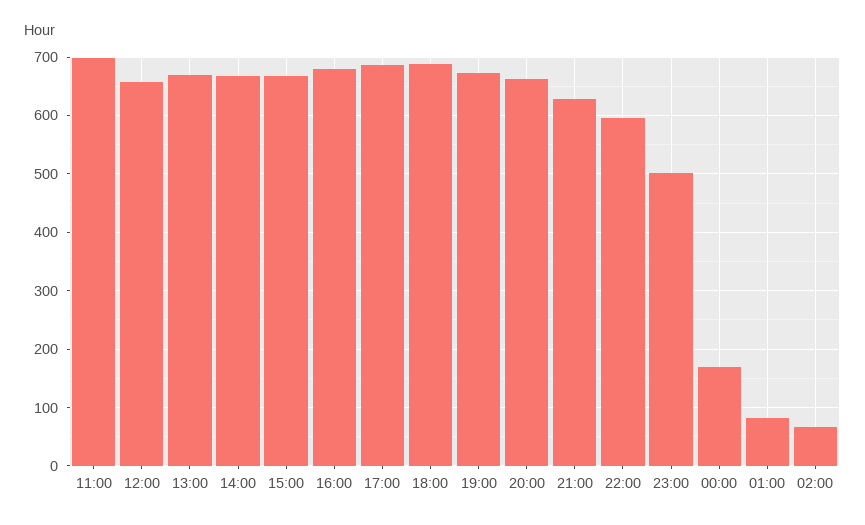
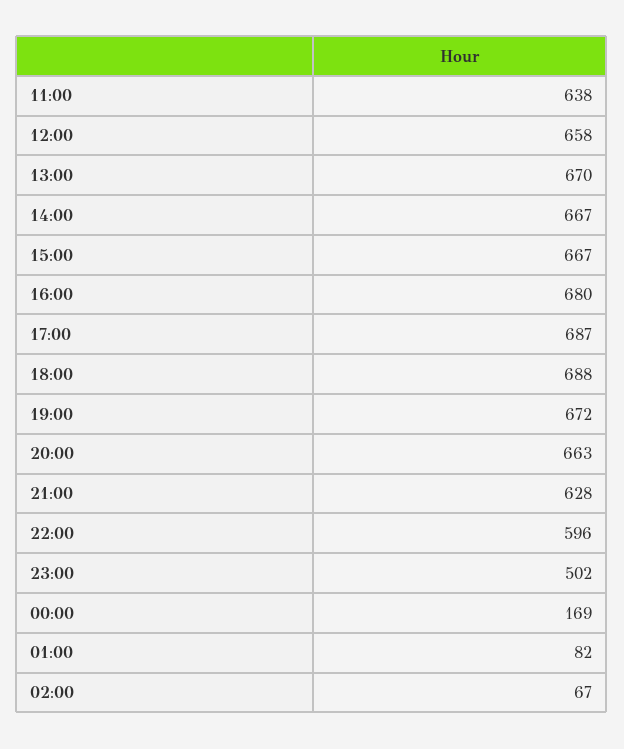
  {
-   "11:00": 700,
+   "11:00": 638,
    "12:00": 658,
    "13:00": 670,
    "14:00": 667,
    "15:00": 667,
    "16:00": 680,
    "17:00": 687,
    "18:00": 688,
    "19:00": 672,
    "20:00": 663,
    "21:00": 628,
    "22:00": 596,
    "23:00": 502,
    "00:00": 169,
    "01:00": 82,
    "02:00": 67
  }

